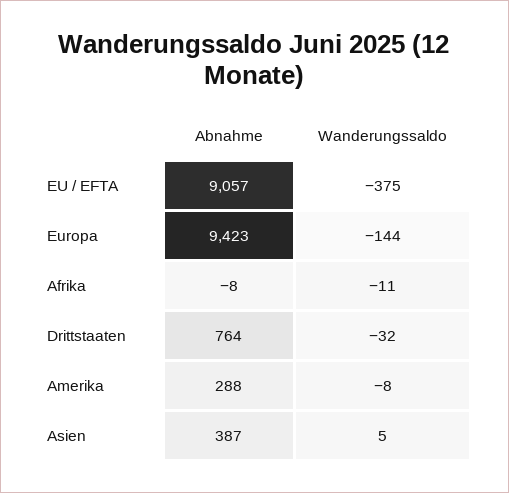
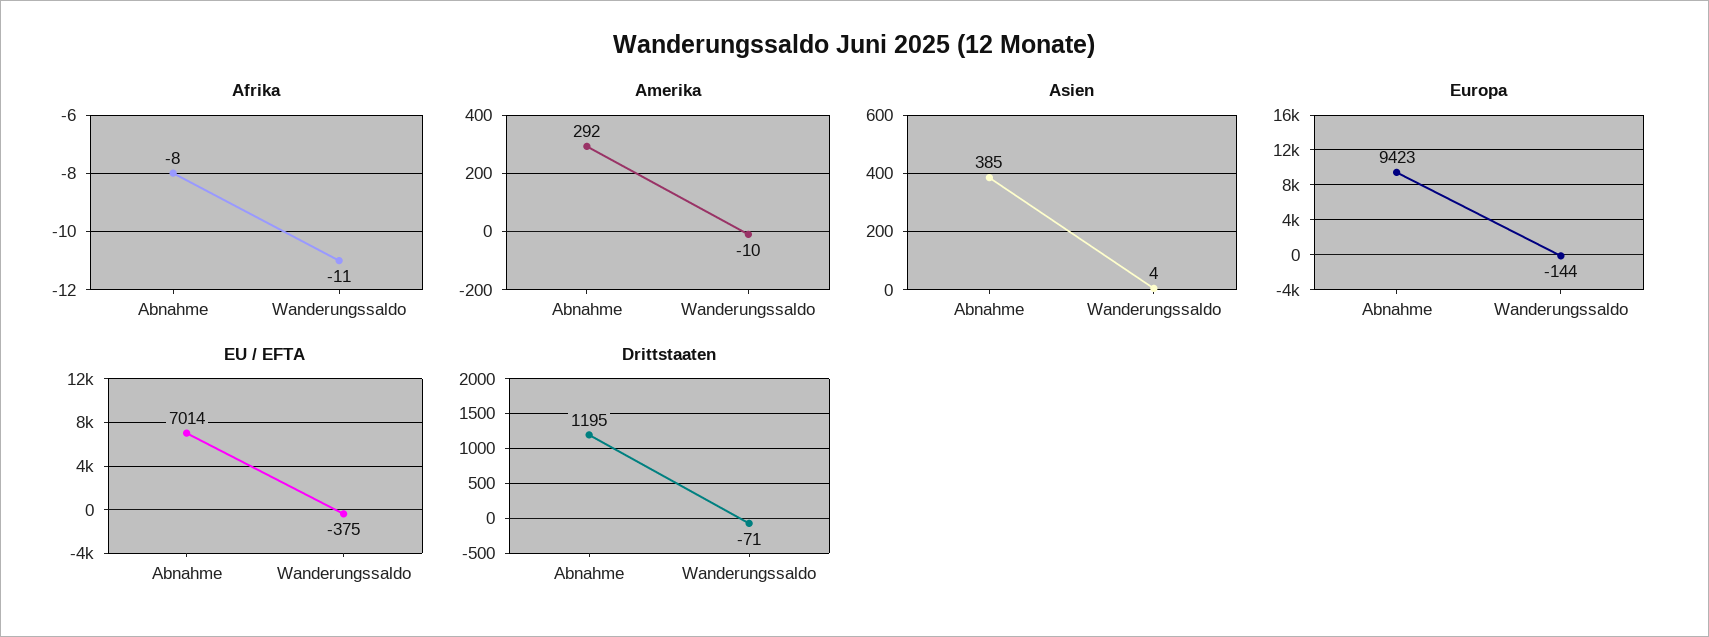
  {
    "EU / EFTA": {
-     "Abnahme": 9057,
+     "Abnahme": 7014,
      "Wanderungssaldo": -375
    },
    "Europa": {
      "Abnahme": 9423,
      "Wanderungssaldo": -144
    },
    "Afrika": {
      "Abnahme": -8,
      "Wanderungssaldo": -11
    },
    "Drittstaaten": {
-     "Abnahme": 764,
+     "Abnahme": 1195,
-     "Wanderungssaldo": -32
+     "Wanderungssaldo": -71
    },
    "Amerika": {
-     "Abnahme": 288,
+     "Abnahme": 292,
-     "Wanderungssaldo": -8
+     "Wanderungssaldo": -10
    },
    "Asien": {
-     "Abnahme": 387,
+     "Abnahme": 385,
-     "Wanderungssaldo": 5
+     "Wanderungssaldo": 4
    }
  }

